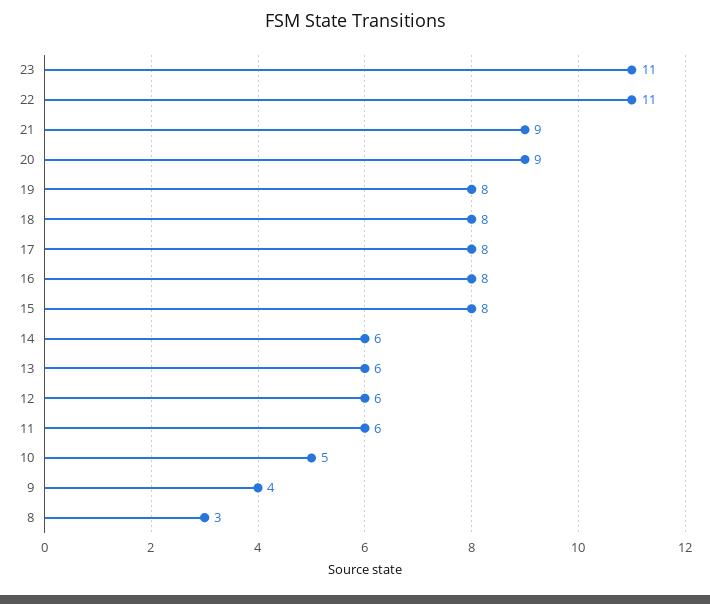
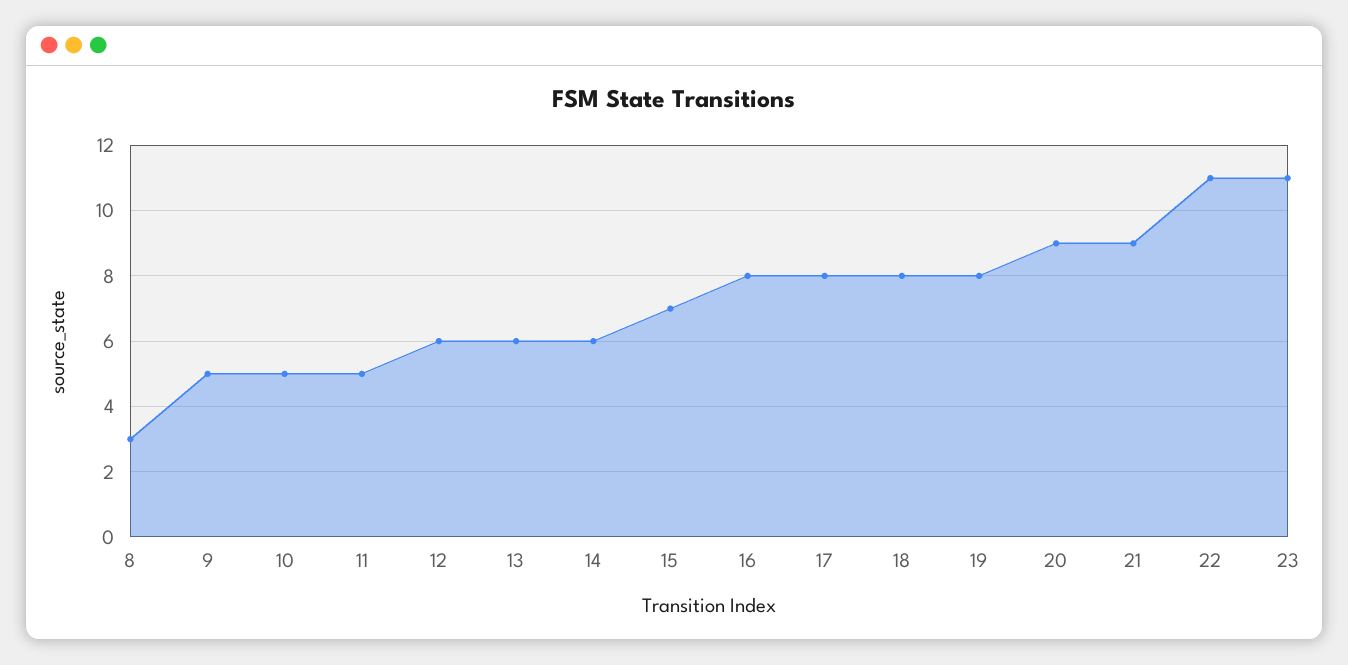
  {
    "23": 11,
    "22": 11,
    "21": 9,
    "20": 9,
    "19": 8,
    "18": 8,
    "17": 8,
    "16": 8,
-   "15": 8,
+   "15": 7,
    "14": 6,
    "13": 6,
    "12": 6,
-   "11": 6,
+   "11": 5,
    "10": 5,
-   "9": 4,
+   "9": 5,
    "8": 3
  }

